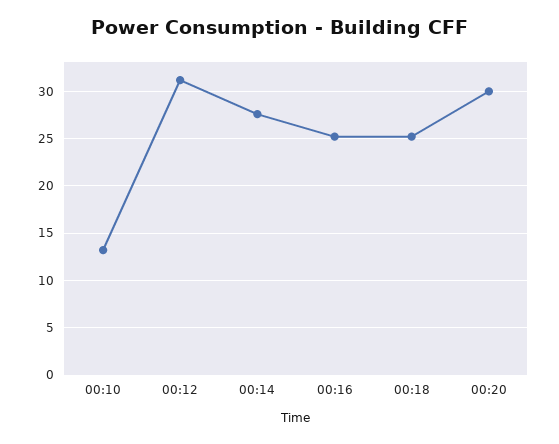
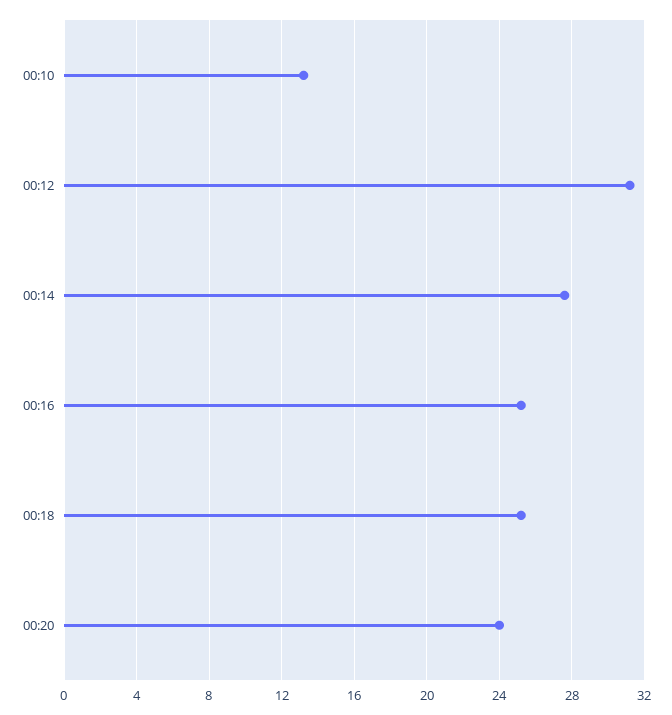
  {
    "00:10": 13,
    "00:12": 31,
    "00:14": 27.5,
    "00:16": 25,
    "00:18": 25,
-   "00:20": 30
+   "00:20": 24
  }

